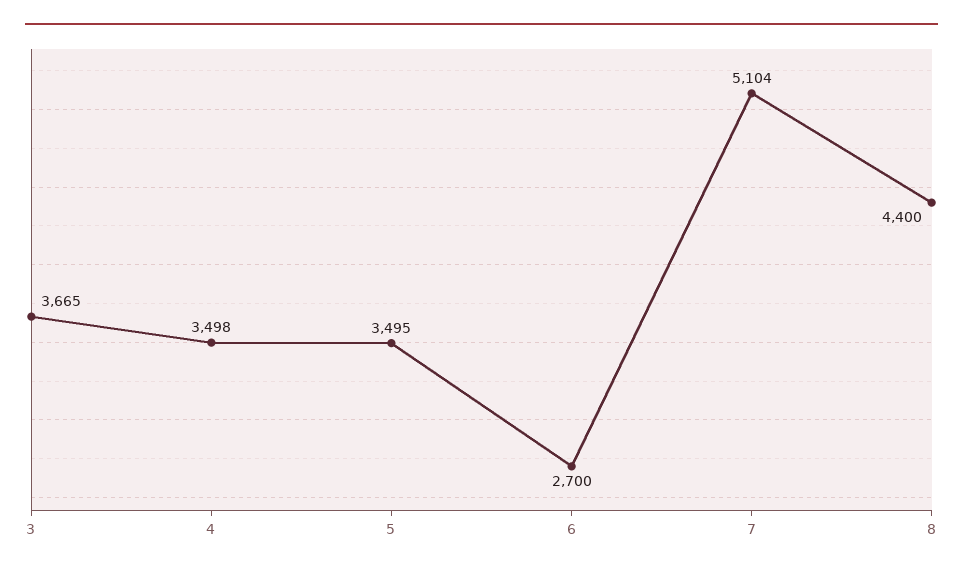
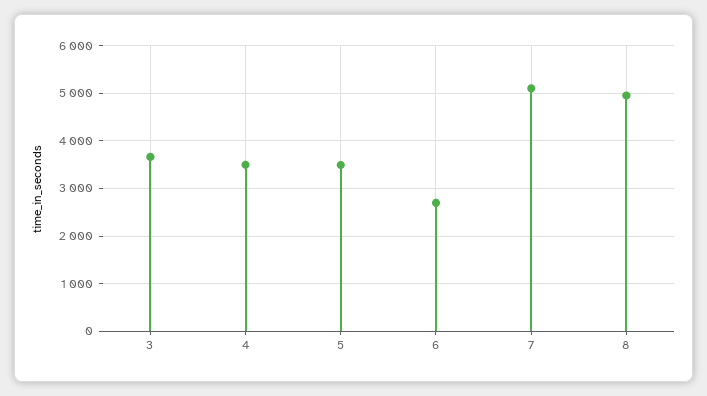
  {
    "3": 3665,
    "4": 3498,
    "5": 3495,
    "6": 2700,
    "7": 5104,
-   "8": 4400
+   "8": 5000
  }

